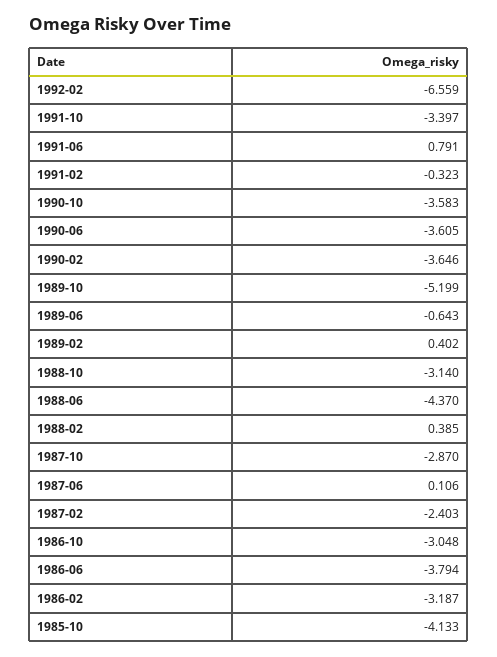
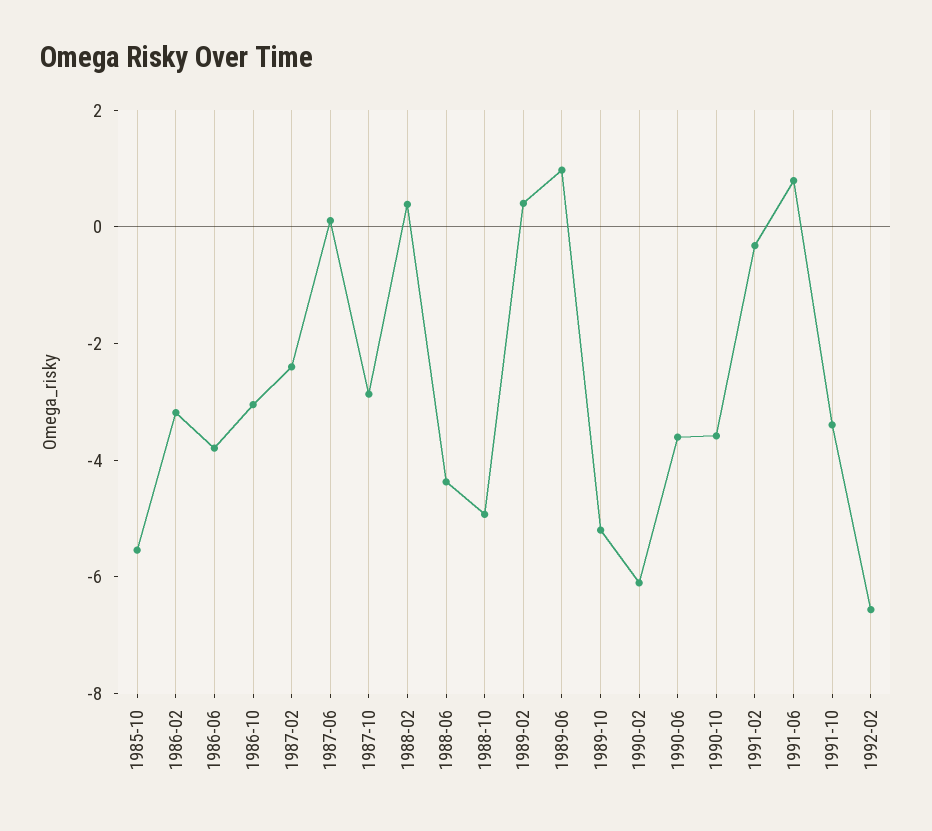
  {
    "1992-02": -6.559,
    "1991-10": -3.397,
    "1991-06": 0.791,
    "1991-02": -0.323,
    "1990-10": -3.583,
    "1990-06": -3.605,
-   "1990-02": -3.646,
+   "1990-02": -6,
    "1989-10": -5.199,
-   "1989-06": -0.643,
+   "1989-06": 1,
    "1989-02": 0.402,
-   "1988-10": -3.14,
+   "1988-10": -5,
    "1988-06": -4.37,
    "1988-02": 0.385,
    "1987-10": -2.87,
    "1987-06": 0.106,
    "1987-02": -2.403,
    "1986-10": -3.048,
    "1986-06": -3.794,
    "1986-02": -3.187,
-   "1985-10": -4.133
+   "1985-10": -5.5
  }

